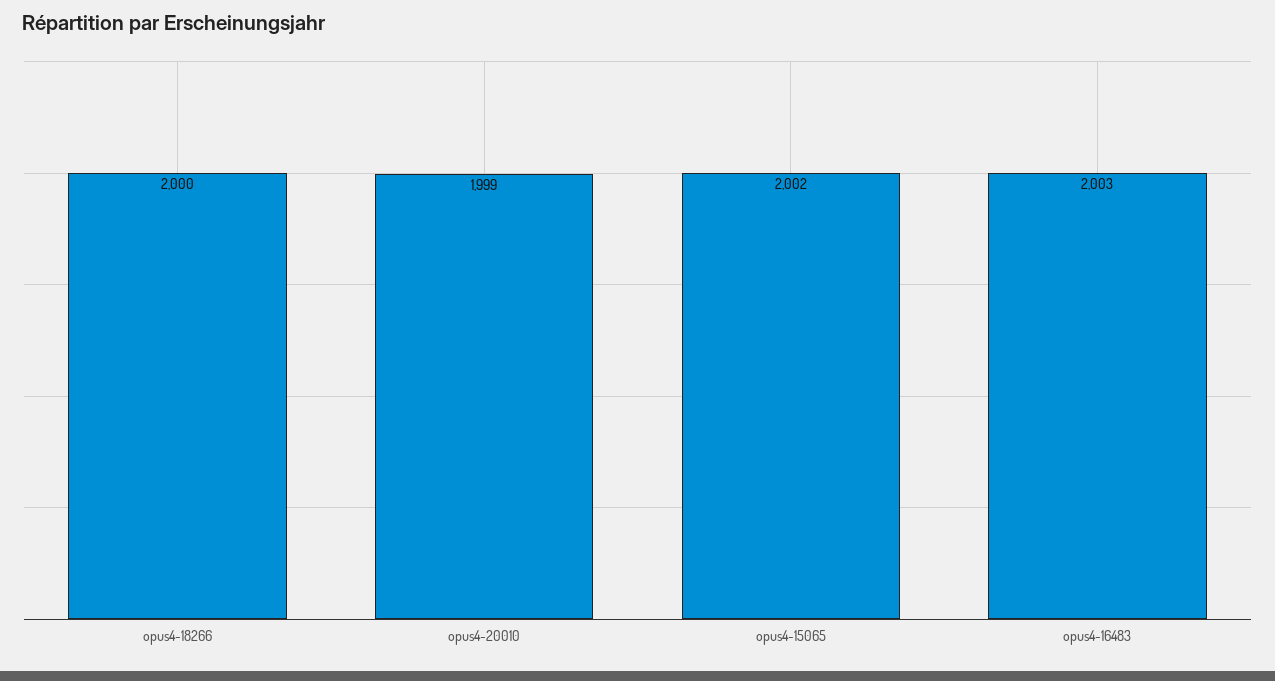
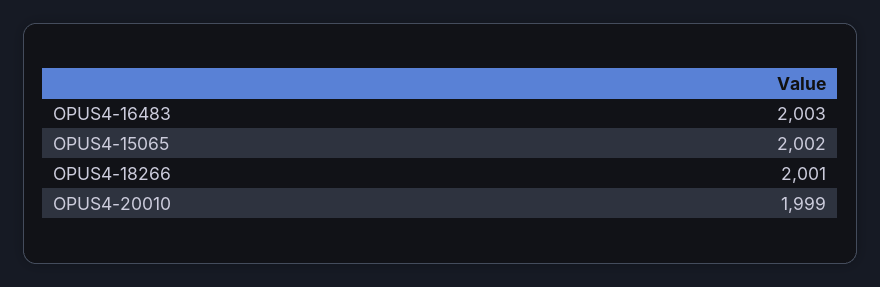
  {
-   "opus4-18266": 2000,
+   "opus4-18266": 2001,
    "opus4-20010": 1999,
    "opus4-15065": 2002,
    "opus4-16483": 2003
  }

